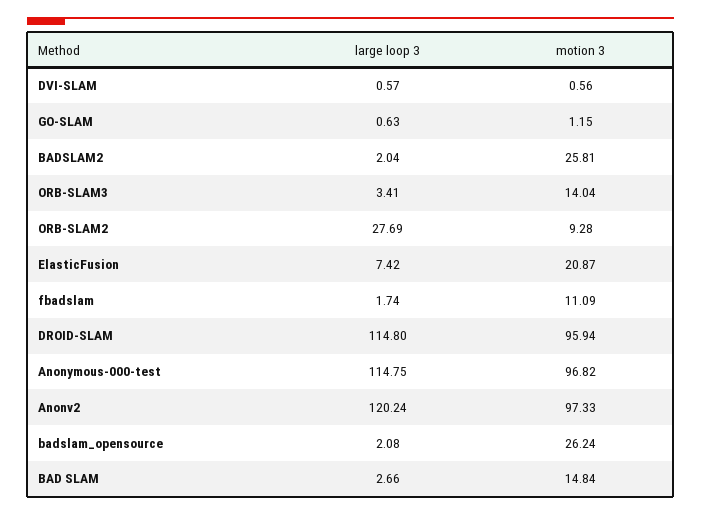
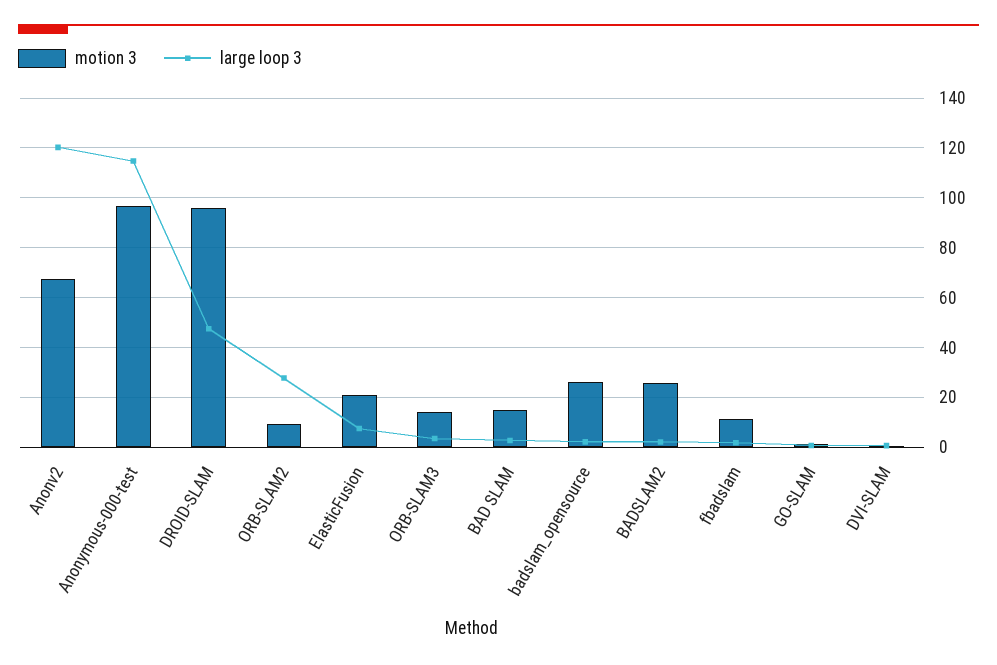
  {
    "large loop 3": {
      "DVI-SLAM": 0.57,
      "GO-SLAM": 0.63,
      "BADSLAM2": 2.04,
      "ORB-SLAM3": 3.41,
      "ORB-SLAM2": 27.69,
      "ElasticFusion": 7.42,
      "fbadslam": 1.74,
-     "DROID-SLAM": 114.8,
+     "DROID-SLAM": 47.5,
      "Anonymous-000-test": 114.75,
      "Anonv2": 120.24,
      "badslam_opensource": 2.08,
      "BAD SLAM": 2.66
    },
    "motion 3": {
      "DVI-SLAM": 0.56,
      "GO-SLAM": 1.15,
      "BADSLAM2": 25.81,
      "ORB-SLAM3": 14.04,
      "ORB-SLAM2": 9.28,
      "ElasticFusion": 20.87,
      "fbadslam": 11.09,
      "DROID-SLAM": 95.94,
      "Anonymous-000-test": 96.82,
-     "Anonv2": 97.33,
+     "Anonv2": 67.5,
      "badslam_opensource": 26.24,
      "BAD SLAM": 14.84
    }
  }

